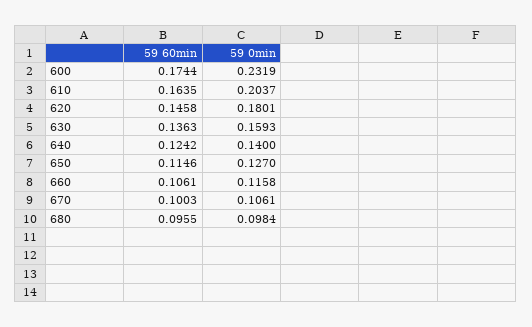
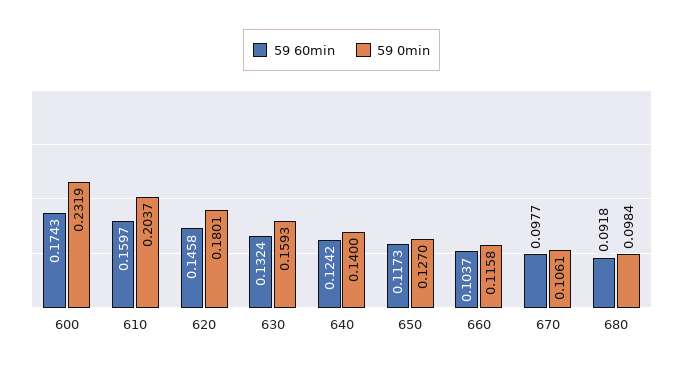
  {
    "59 60min": {
-     "600": 0.1744,
+     "600": 0.1743,
-     "610": 0.1635,
+     "610": 0.1597,
      "620": 0.1458,
-     "630": 0.1363,
+     "630": 0.1324,
      "640": 0.1242,
-     "650": 0.1146,
+     "650": 0.1173,
-     "660": 0.1061,
+     "660": 0.1037,
-     "670": 0.1003,
+     "670": 0.0977,
-     "680": 0.0955
+     "680": 0.0918
    },
    "59 0min": {
      "600": 0.2319,
      "610": 0.2037,
      "620": 0.1801,
      "630": 0.1593,
      "640": 0.14,
      "650": 0.127,
      "660": 0.1158,
      "670": 0.1061,
      "680": 0.0984
    }
  }

